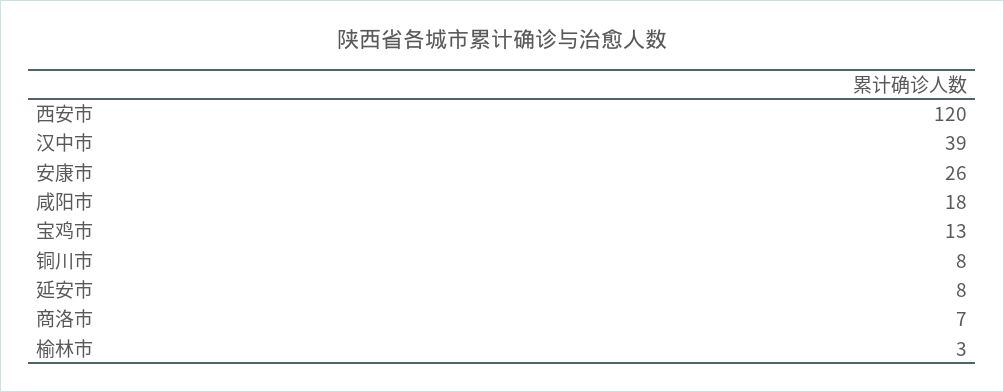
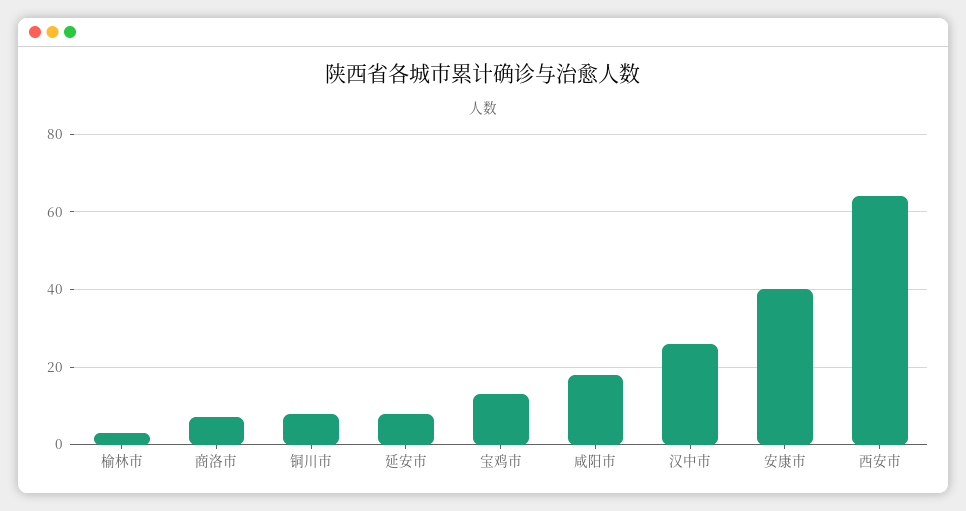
  {
-   "西安市": 120,
+   "西安市": 65,
-   "汉中市": 39,
+   "汉中市": 25,
-   "安康市": 26,
+   "安康市": 40,
    "咸阳市": 18,
    "宝鸡市": 13,
    "铜川市": 8,
    "延安市": 8,
    "商洛市": 7,
    "榆林市": 3
  }

